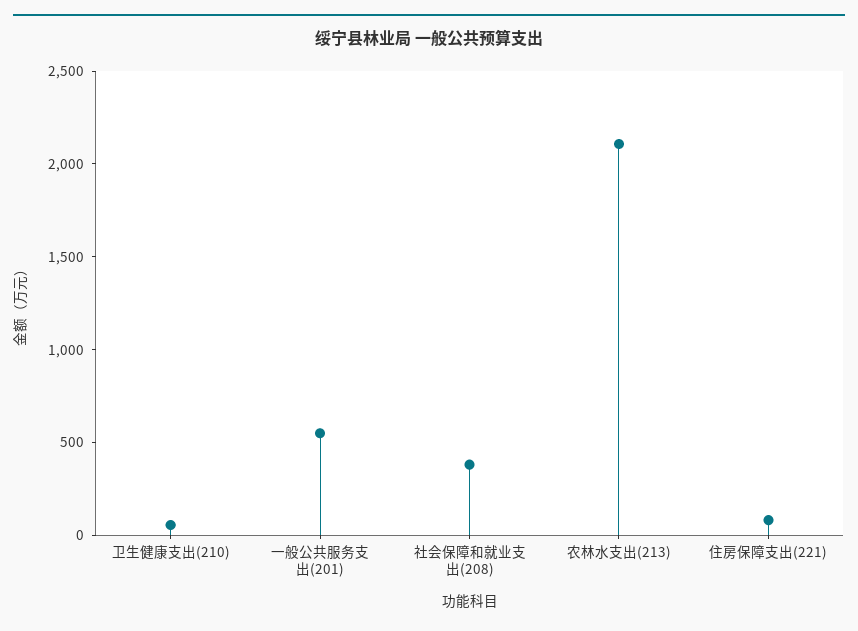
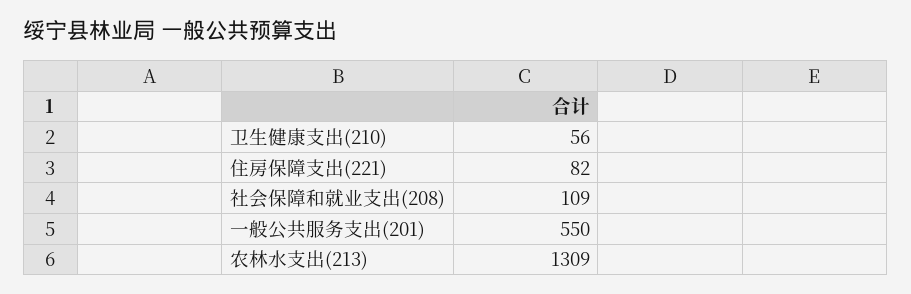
  {
    "卫生健康支出(210)": 56,
    "一般公共服务支出(201)": 550,
-   "社会保障和就业支出(208)": 400,
+   "社会保障和就业支出(208)": 109,
-   "农林水支出(213)": 2100,
+   "农林水支出(213)": 1309,
    "住房保障支出(221)": 82
  }

